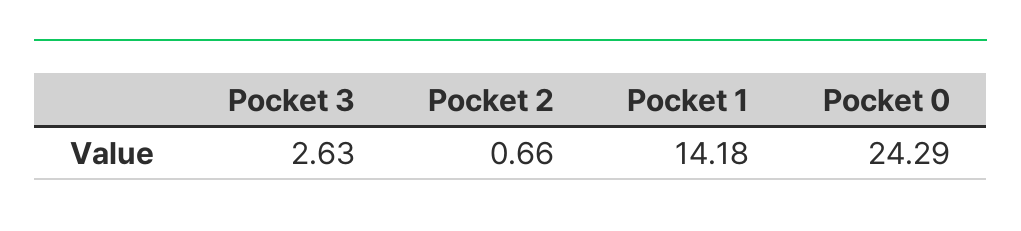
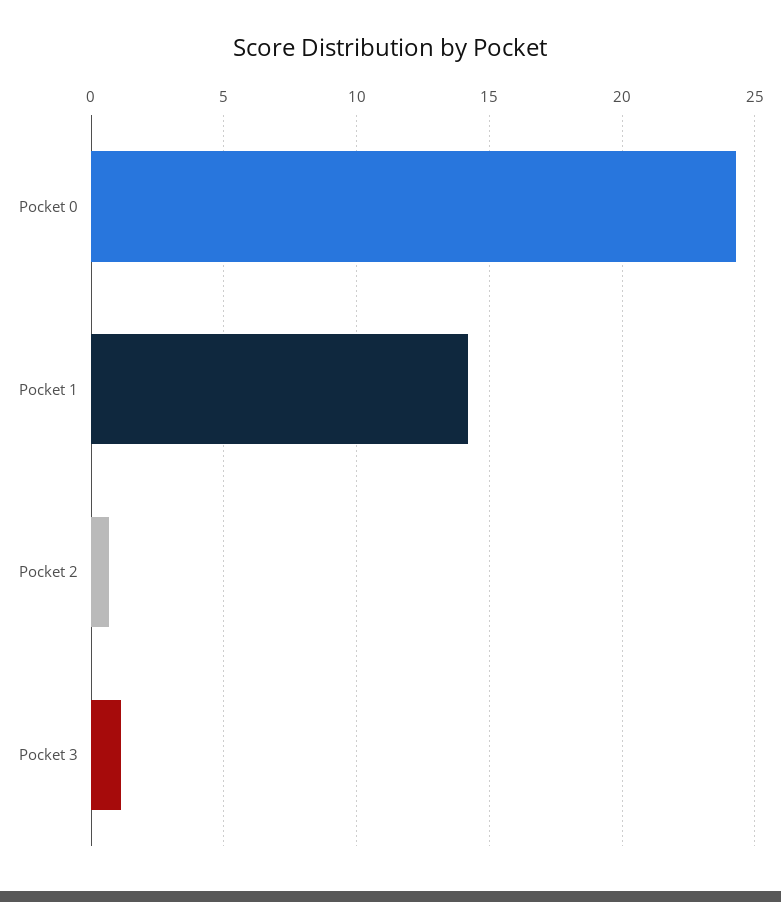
  {
-   "Pocket 3": 2.63,
+   "Pocket 3": 1,
    "Pocket 2": 0.66,
    "Pocket 1": 14.18,
    "Pocket 0": 24.29
  }

